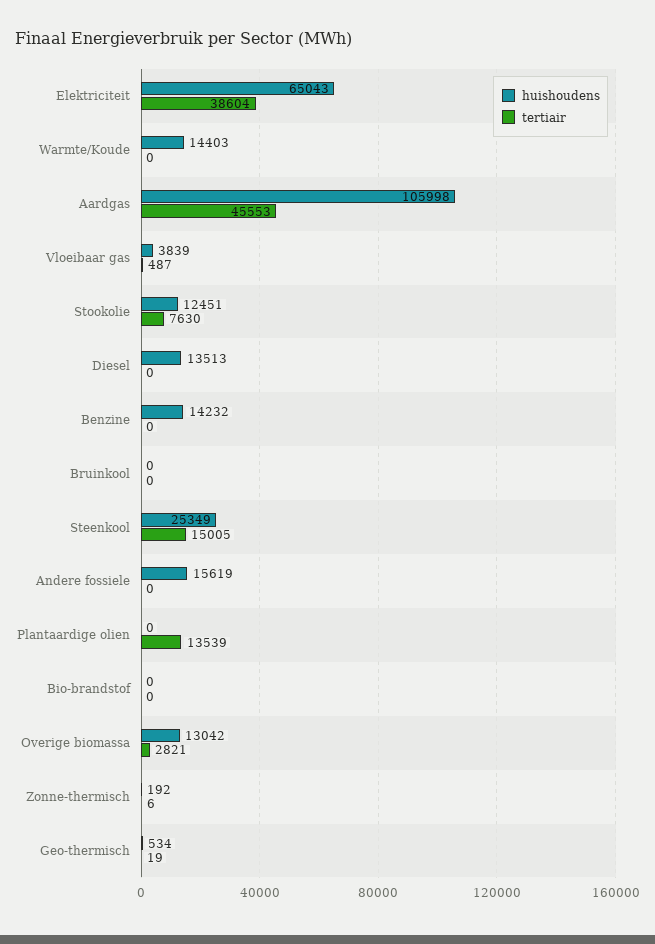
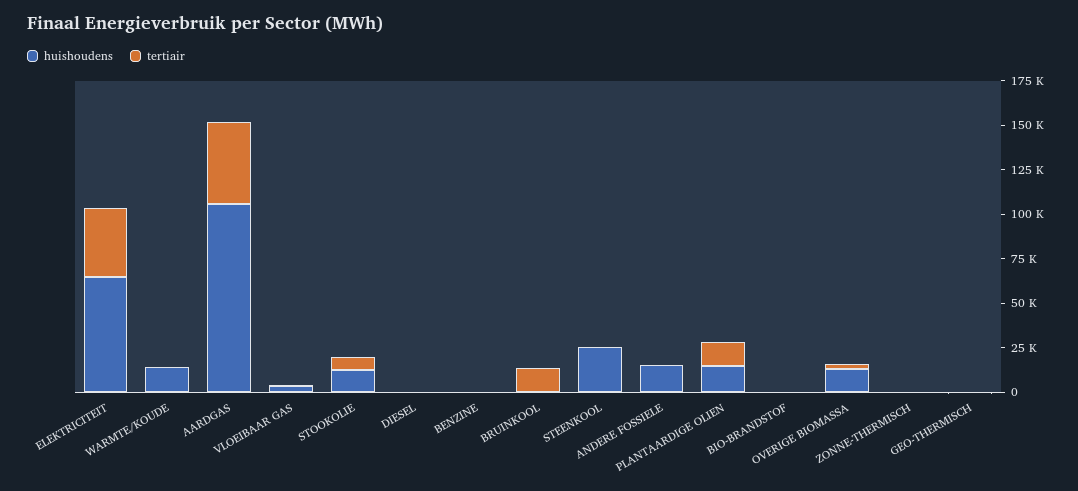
  {
    "huishoudens": {
      "Elektriciteit": 65043,
      "Warmte/Koude": 14403,
      "Aardgas": 105998,
      "Vloeibaar gas": 3839,
      "Stookolie": 12451,
-     "Diesel": 13513,
+     "Diesel": 0,
-     "Benzine": 14232,
+     "Benzine": 0,
      "Bruinkool": 0,
      "Steenkool": 25349,
      "Andere fossiele": 15619,
-     "Plantaardige olien": 0,
+     "Plantaardige olien": 15000,
      "Bio-brandstof": 0,
      "Overige biomassa": 13042,
      "Zonne-thermisch": 192,
      "Geo-thermisch": 534
    },
    "tertiair": {
      "Elektriciteit": 38604,
      "Warmte/Koude": 0,
      "Aardgas": 45553,
      "Vloeibaar gas": 487,
      "Stookolie": 7630,
      "Diesel": 0,
      "Benzine": 0,
-     "Bruinkool": 0,
+     "Bruinkool": 15000,
-     "Steenkool": 15005,
+     "Steenkool": 0,
      "Andere fossiele": 0,
      "Plantaardige olien": 13539,
      "Bio-brandstof": 0,
      "Overige biomassa": 2821,
      "Zonne-thermisch": 6,
      "Geo-thermisch": 19
    }
  }

